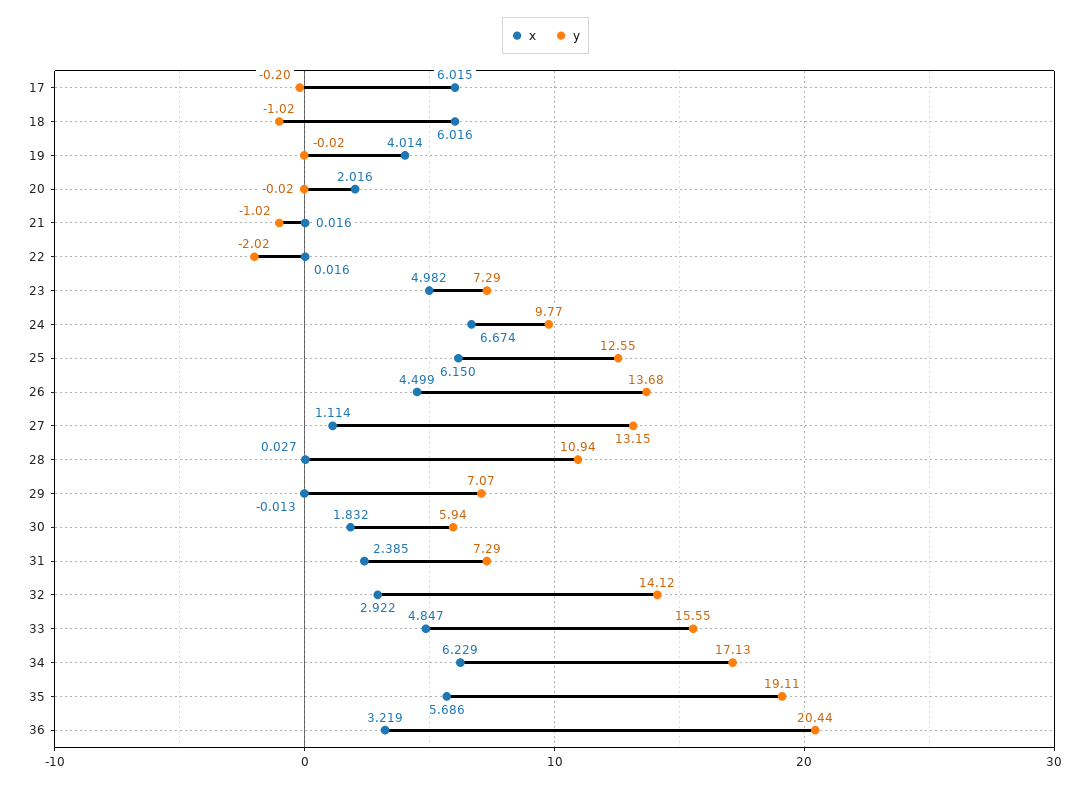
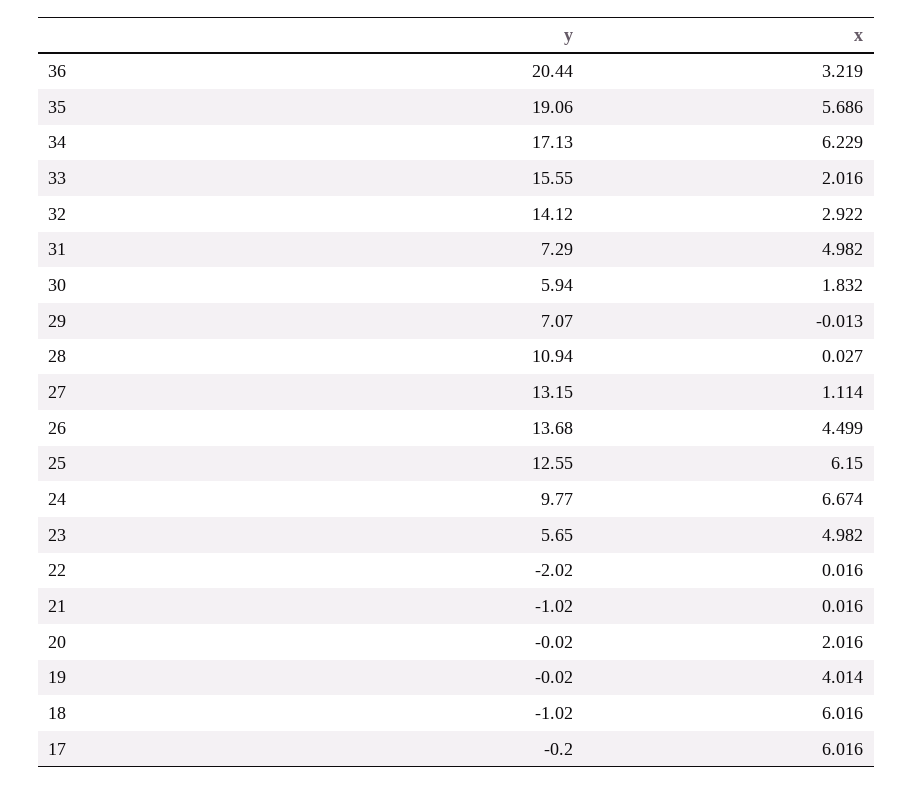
  {
    "x": {
-     "17": 6.015,
+     "17": 6.016,
      "18": 6.016,
      "19": 4.014,
      "20": 2.016,
      "21": 0.016,
      "22": 0.016,
      "23": 4.982,
      "24": 6.674,
      "25": 6.15,
      "26": 4.499,
      "27": 1.114,
      "28": 0.027,
      "29": -0.013,
      "30": 1.832,
-     "31": 2.385,
+     "31": 4.982,
      "32": 2.922,
-     "33": 4.847,
+     "33": 2.016,
      "34": 6.229,
      "35": 5.686,
      "36": 3.219
    },
    "y": {
      "17": -0.2,
      "18": -1.02,
      "19": -0.02,
      "20": -0.02,
      "21": -1.02,
      "22": -2.02,
-     "23": 7.29,
+     "23": 5.65,
      "24": 9.77,
      "25": 12.55,
      "26": 13.68,
      "27": 13.15,
      "28": 10.94,
      "29": 7.07,
      "30": 5.94,
      "31": 7.29,
      "32": 14.12,
      "33": 15.55,
      "34": 17.13,
-     "35": 19.11,
+     "35": 19.06,
      "36": 20.44
    }
  }

